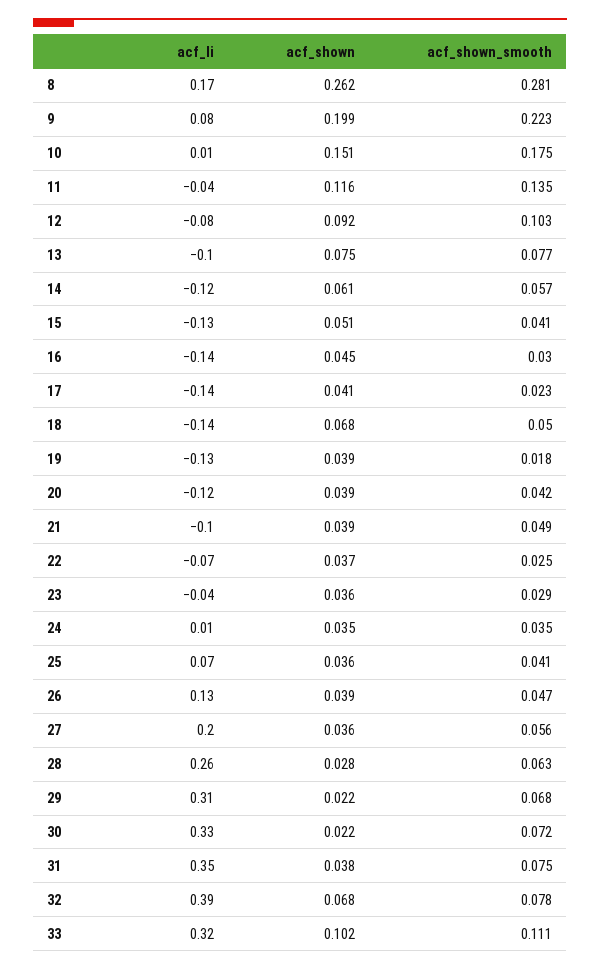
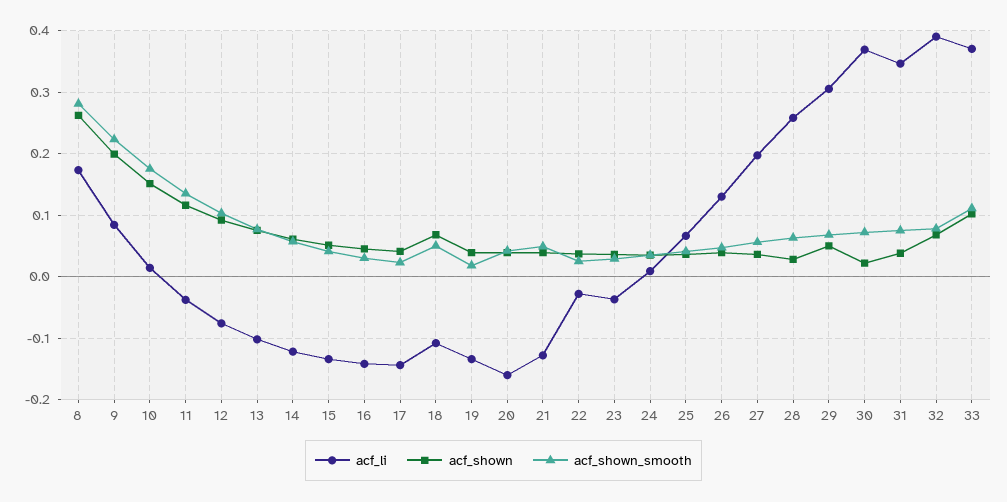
  {
    "acf_li": {
      "8": 0.17,
      "9": 0.08,
      "10": 0.01,
      "11": -0.04,
      "12": -0.08,
      "13": -0.1,
      "14": -0.12,
      "15": -0.13,
      "16": -0.14,
      "17": -0.14,
-     "18": -0.14,
+     "18": -0.11,
      "19": -0.13,
-     "20": -0.12,
+     "20": -0.16,
-     "21": -0.1,
+     "21": -0.13,
-     "22": -0.07,
+     "22": -0.03,
      "23": -0.04,
      "24": 0.01,
      "25": 0.07,
      "26": 0.13,
      "27": 0.2,
      "28": 0.26,
      "29": 0.31,
-     "30": 0.33,
+     "30": 0.37,
      "31": 0.35,
      "32": 0.39,
-     "33": 0.32
+     "33": 0.37
    },
    "acf_shown": {
      "8": 0.262,
      "9": 0.199,
      "10": 0.151,
      "11": 0.116,
      "12": 0.092,
      "13": 0.075,
      "14": 0.061,
      "15": 0.051,
      "16": 0.045,
      "17": 0.041,
      "18": 0.068,
      "19": 0.039,
      "20": 0.039,
      "21": 0.039,
      "22": 0.037,
      "23": 0.036,
      "24": 0.035,
      "25": 0.036,
      "26": 0.039,
      "27": 0.036,
      "28": 0.028,
-     "29": 0.022,
+     "29": 0.05,
      "30": 0.022,
      "31": 0.038,
      "32": 0.068,
      "33": 0.102
    },
    "acf_shown_smooth": {
      "8": 0.281,
      "9": 0.223,
      "10": 0.175,
      "11": 0.135,
      "12": 0.103,
      "13": 0.077,
      "14": 0.057,
      "15": 0.041,
      "16": 0.03,
      "17": 0.023,
      "18": 0.05,
      "19": 0.018,
      "20": 0.042,
      "21": 0.049,
      "22": 0.025,
      "23": 0.029,
      "24": 0.035,
      "25": 0.041,
      "26": 0.047,
      "27": 0.056,
      "28": 0.063,
      "29": 0.068,
      "30": 0.072,
      "31": 0.075,
      "32": 0.078,
      "33": 0.111
    }
  }

